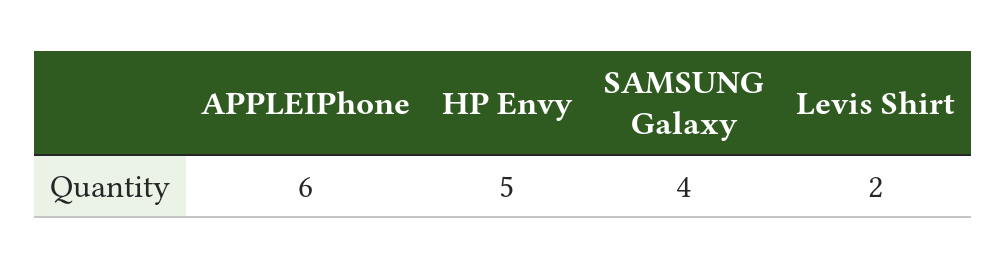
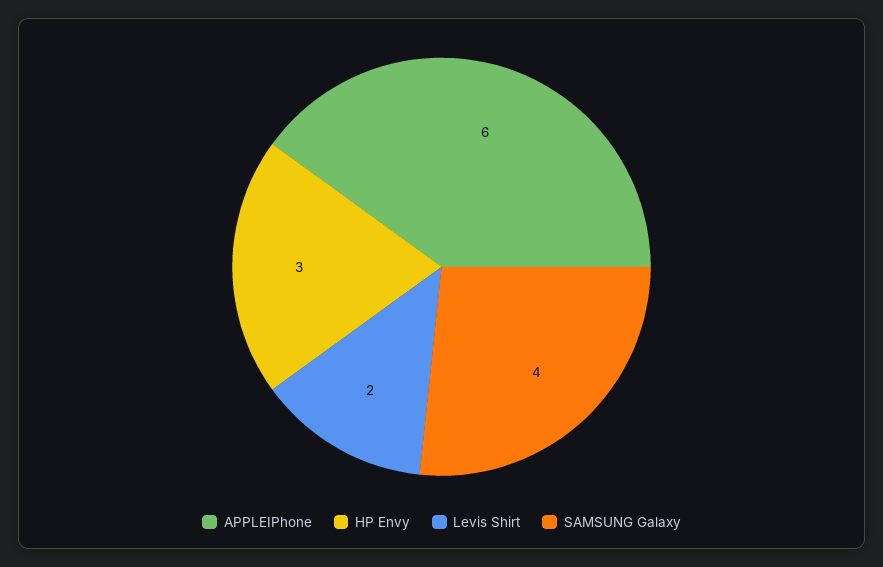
  {
    "APPLEIPhone": 6,
-   "HP Envy": 5,
+   "HP Envy": 3,
    "SAMSUNG Galaxy": 4,
    "Levis Shirt": 2
  }

